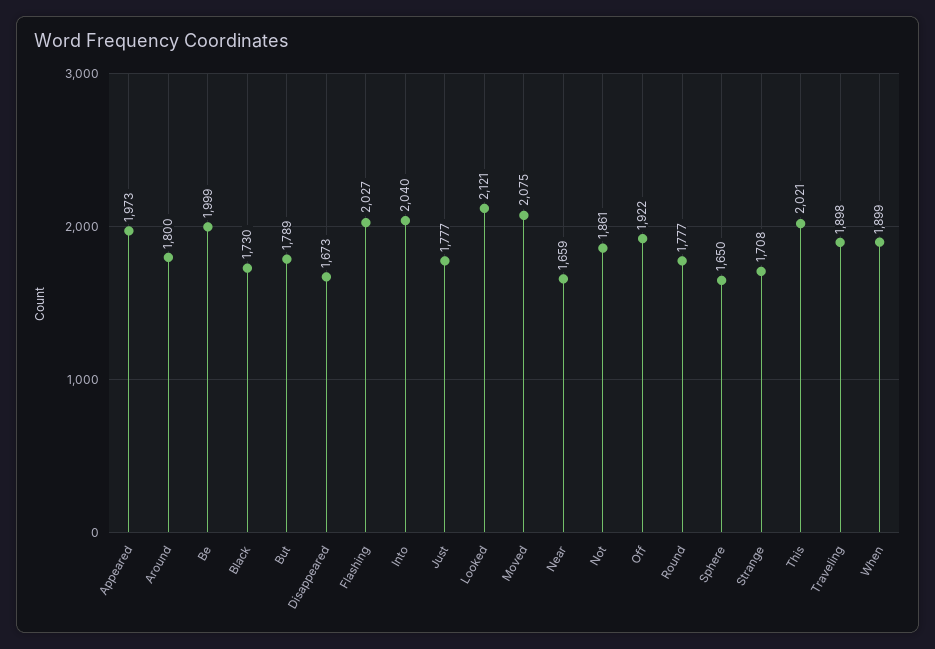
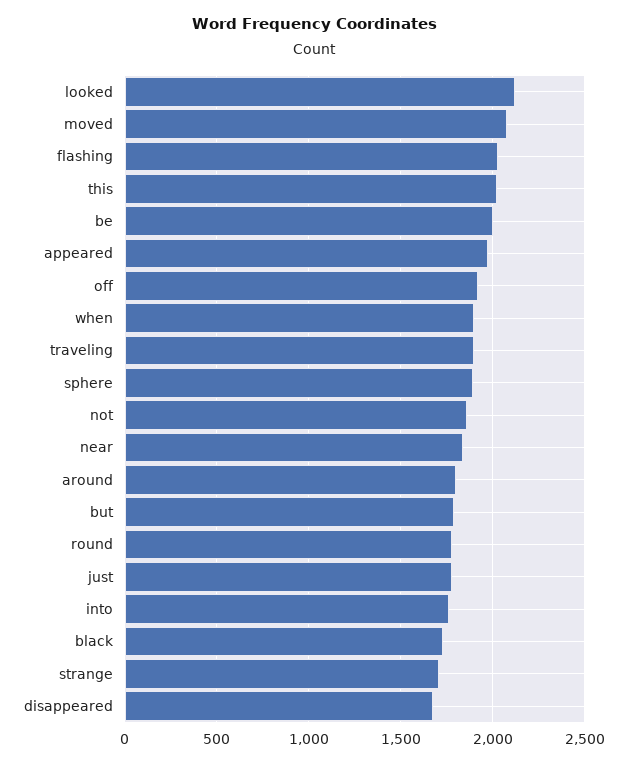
  {
    "Appeared": 1973,
    "Around": 1800,
    "Be": 1999,
    "Black": 1730,
    "But": 1789,
    "Disappeared": 1673,
    "Flashing": 2027,
-   "Into": 2040,
+   "Into": 1750,
    "Just": 1777,
    "Looked": 2121,
    "Moved": 2075,
-   "Near": 1659,
+   "Near": 1850,
    "Not": 1861,
    "Off": 1922,
    "Round": 1777,
-   "Sphere": 1650,
+   "Sphere": 1900,
    "Strange": 1708,
    "This": 2021,
    "Traveling": 1898,
    "When": 1899
  }

